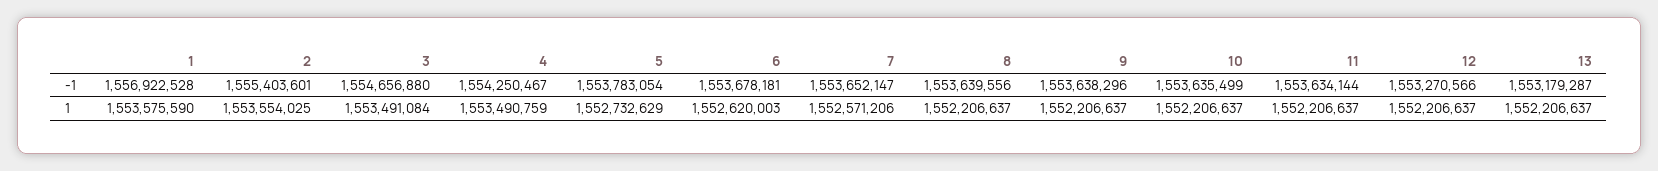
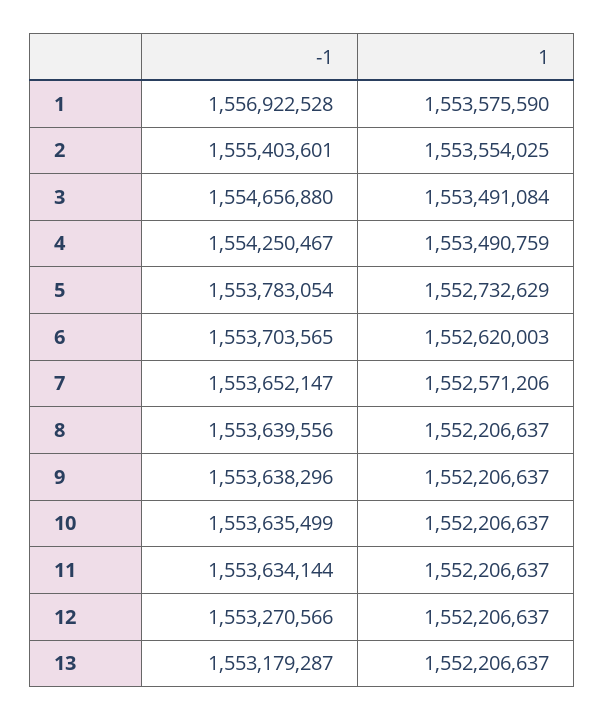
  {
    "1": {
      "-1": 1556922528,
      "1": 1553575590
    },
    "2": {
      "-1": 1555403601,
      "1": 1553554025
    },
    "3": {
      "-1": 1554656880,
      "1": 1553491084
    },
    "4": {
      "-1": 1554250467,
      "1": 1553490759
    },
    "5": {
      "-1": 1553783054,
      "1": 1552732629
    },
    "6": {
-     "-1": 1553678181,
+     "-1": 1553703565,
      "1": 1552620003
    },
    "7": {
      "-1": 1553652147,
      "1": 1552571206
    },
    "8": {
      "-1": 1553639556,
      "1": 1552206637
    },
    "9": {
      "-1": 1553638296,
      "1": 1552206637
    },
    "10": {
      "-1": 1553635499,
      "1": 1552206637
    },
    "11": {
      "-1": 1553634144,
      "1": 1552206637
    },
    "12": {
      "-1": 1553270566,
      "1": 1552206637
    },
    "13": {
      "-1": 1553179287,
      "1": 1552206637
    }
  }

